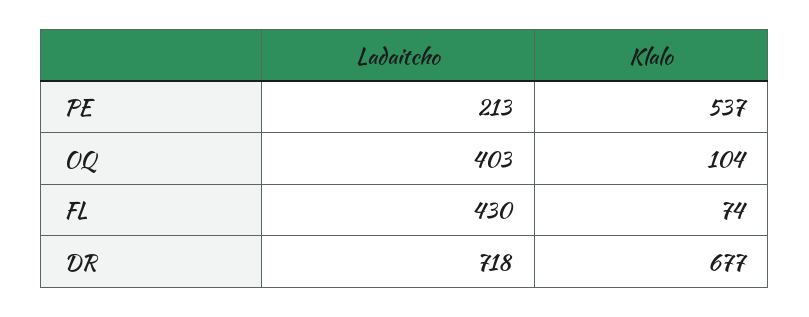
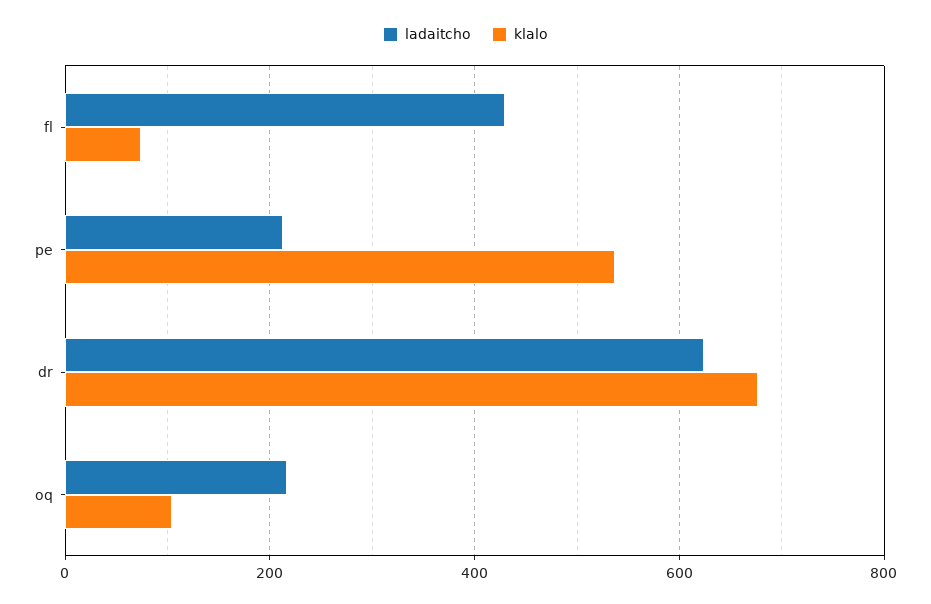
  {
    "Ladaitcho": {
      "PE": 213,
-     "OQ": 403,
+     "OQ": 220,
      "FL": 430,
-     "DR": 718
+     "DR": 620
    },
    "Klalo": {
      "PE": 537,
      "OQ": 104,
      "FL": 74,
      "DR": 677
    }
  }

